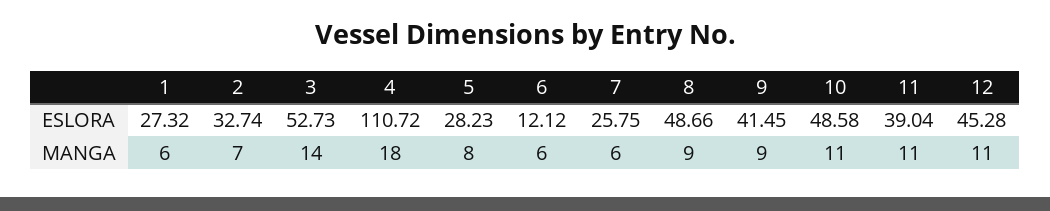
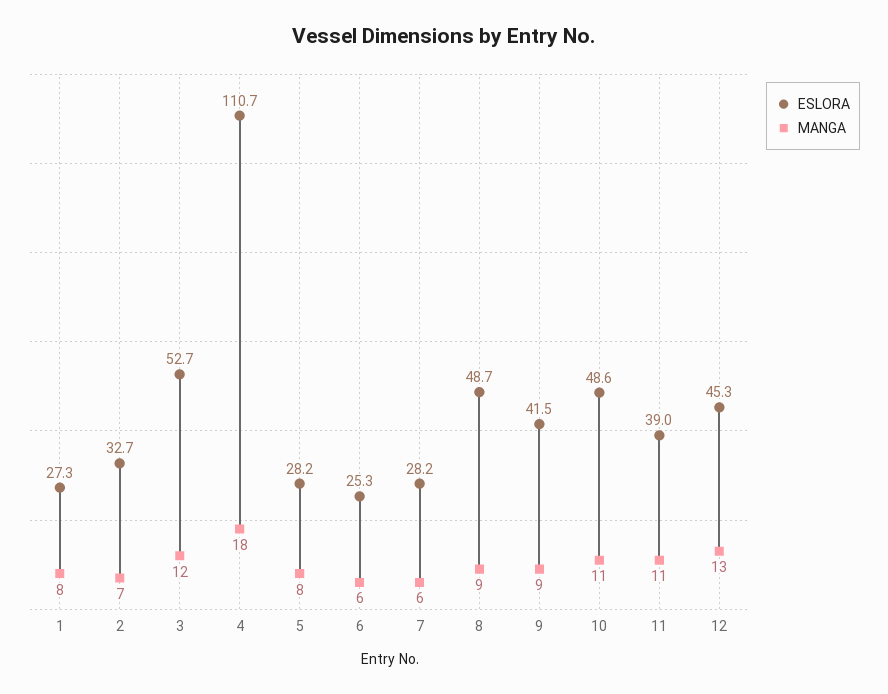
  {
    "ESLORA": {
      "1": 27.32,
      "2": 32.74,
      "3": 52.73,
      "4": 110.72,
      "5": 28.23,
-     "6": 12.12,
+     "6": 25.3,
-     "7": 25.75,
+     "7": 28.2,
      "8": 48.66,
      "9": 41.45,
      "10": 48.58,
      "11": 39.04,
      "12": 45.28
    },
    "MANGA": {
-     "1": 6,
+     "1": 8,
      "2": 7,
-     "3": 14,
+     "3": 12,
      "4": 18,
      "5": 8,
      "6": 6,
      "7": 6,
      "8": 9,
      "9": 9,
      "10": 11,
      "11": 11,
-     "12": 11
+     "12": 13
    }
  }

